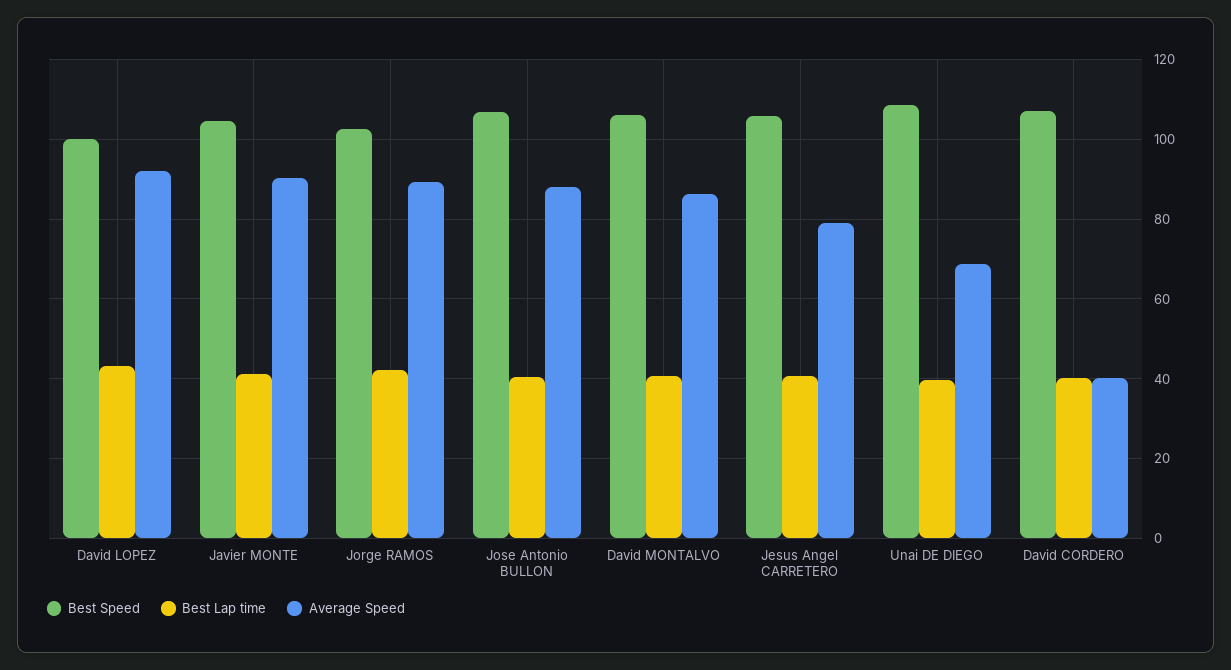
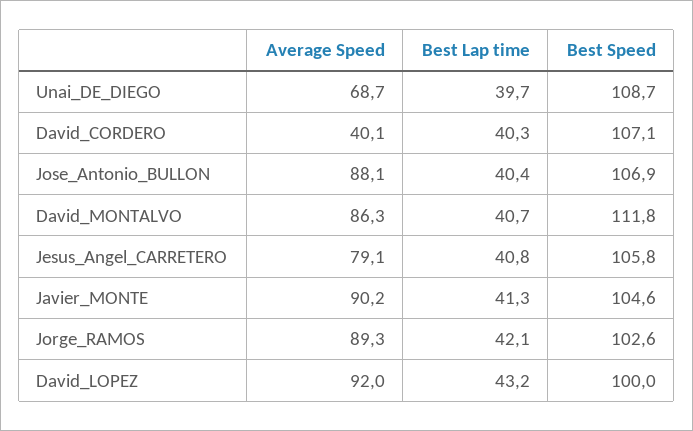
  {
    "Best Speed": {
      "David LOPEZ": 100,
      "Javier MONTE": 104.6,
      "Jorge RAMOS": 102.6,
      "Jose Antonio BULLON": 106.9,
-     "David MONTALVO": 106,
+     "David MONTALVO": 111.8,
      "Jesus Angel CARRETERO": 105.8,
      "Unai DE DIEGO": 108.7,
      "David CORDERO": 107.1
    },
    "Best Lap time": {
      "David LOPEZ": 43.2,
      "Javier MONTE": 41.3,
      "Jorge RAMOS": 42.1,
      "Jose Antonio BULLON": 40.4,
      "David MONTALVO": 40.7,
      "Jesus Angel CARRETERO": 40.8,
      "Unai DE DIEGO": 39.7,
      "David CORDERO": 40.3
    },
    "Average Speed": {
      "David LOPEZ": 92,
      "Javier MONTE": 90.2,
      "Jorge RAMOS": 89.3,
      "Jose Antonio BULLON": 88.1,
      "David MONTALVO": 86.3,
      "Jesus Angel CARRETERO": 79.1,
      "Unai DE DIEGO": 68.7,
      "David CORDERO": 40.1
    }
  }

